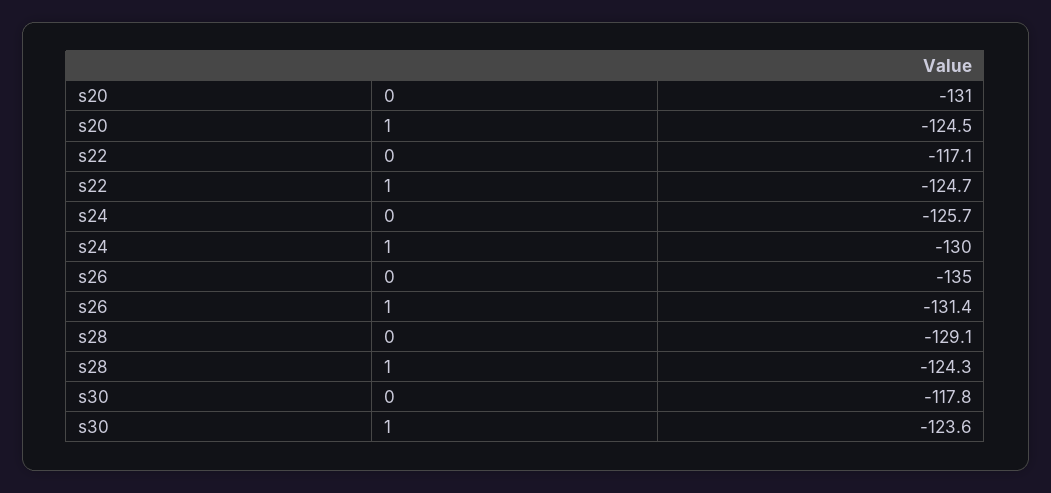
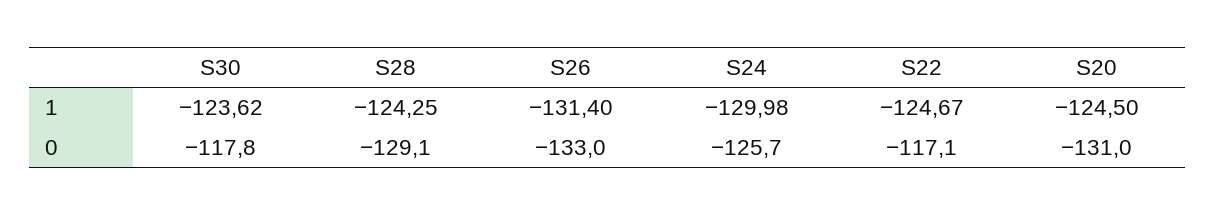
  {
    "s20": {
      "0": -131,
      "1": -124.5
    },
    "s22": {
      "0": -117.1,
      "1": -124.67
    },
    "s24": {
      "0": -125.7,
      "1": -129.98
    },
    "s26": {
-     "0": -135,
+     "0": -133,
      "1": -131.4
    },
    "s28": {
      "0": -129.1,
      "1": -124.25
    },
    "s30": {
      "0": -117.8,
      "1": -123.62
    }
  }

